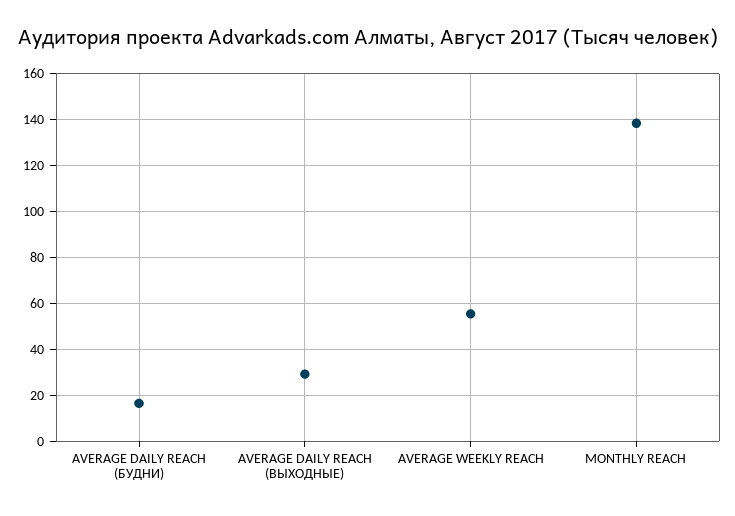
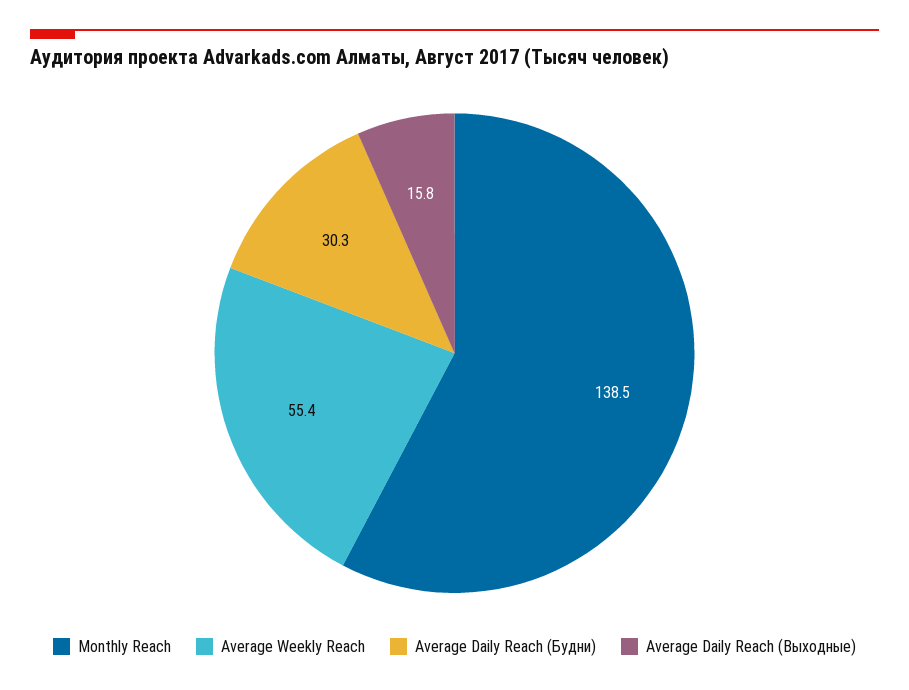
  {
-   "AVERAGE DAILY REACH (БУДНИ)": 15,
+   "AVERAGE DAILY REACH (БУДНИ)": 30.3,
-   "AVERAGE DAILY REACH (ВЫХОДНЫЕ)": 30,
+   "AVERAGE DAILY REACH (ВЫХОДНЫЕ)": 15.8,
    "AVERAGE WEEKLY REACH": 55.4,
    "MONTHLY REACH": 138.5
  }

